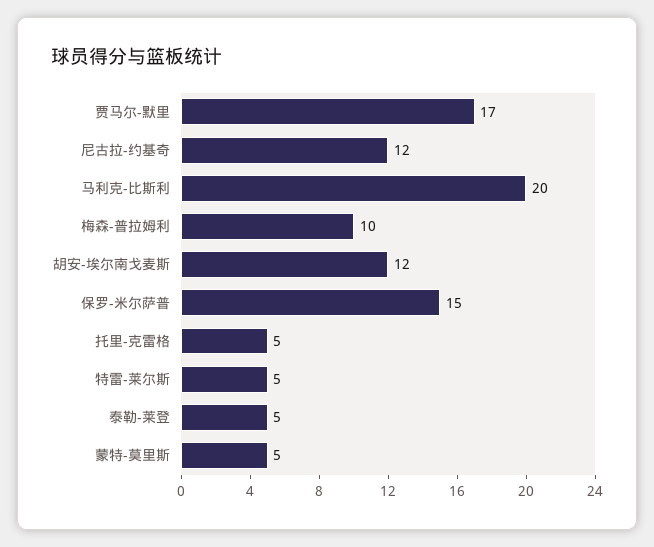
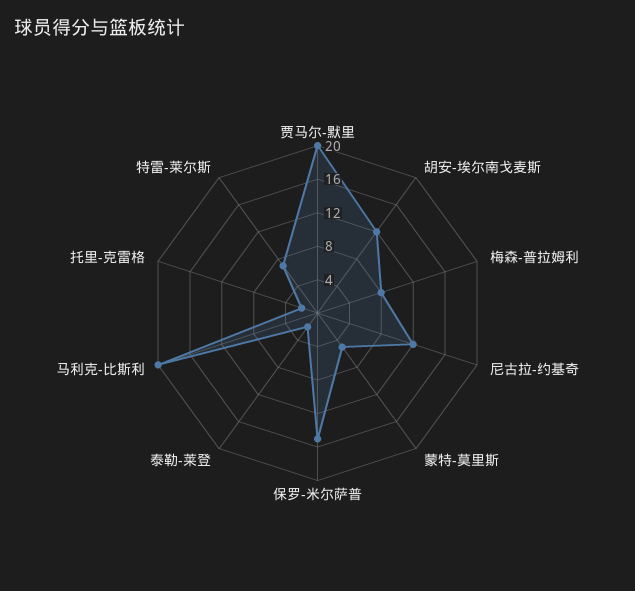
  {
-   "贾马尔-默里": 17,
+   "贾马尔-默里": 20,
    "尼古拉-约基奇": 12,
    "马利克-比斯利": 20,
-   "梅森-普拉姆利": 10,
+   "梅森-普拉姆利": 8,
    "胡安-埃尔南戈麦斯": 12,
    "保罗-米尔萨普": 15,
-   "托里-克雷格": 5,
+   "托里-克雷格": 2,
-   "特雷-莱尔斯": 5,
+   "特雷-莱尔斯": 7,
-   "泰勒-莱登": 5,
+   "泰勒-莱登": 2,
    "蒙特-莫里斯": 5
  }

